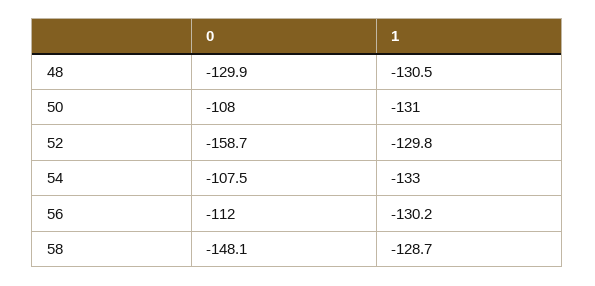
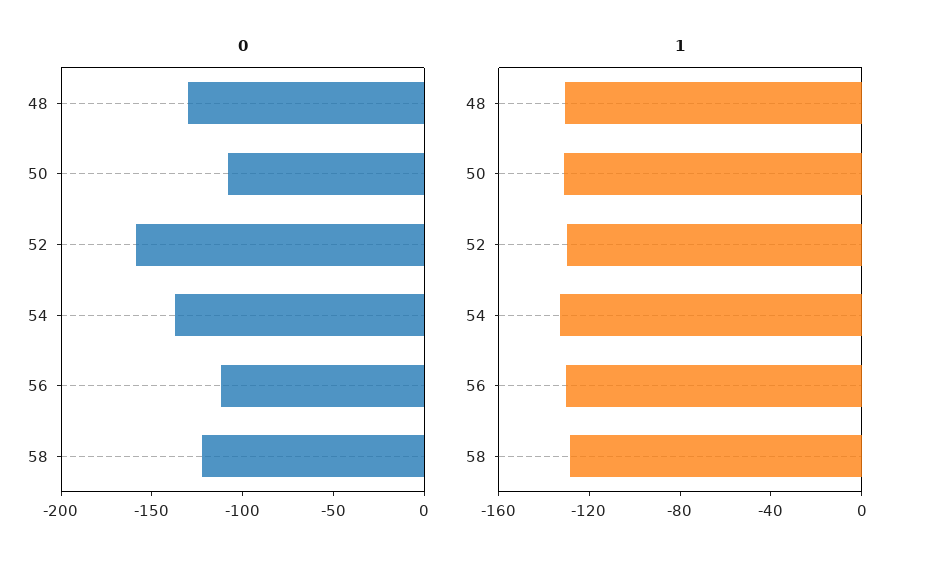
  {
    "0": {
      "48": -129.9,
      "50": -108,
      "52": -158.7,
-     "54": -107.5,
+     "54": -140,
      "56": -112,
-     "58": -148.1
+     "58": -120
    },
    "1": {
      "48": -130.5,
      "50": -131,
      "52": -129.8,
      "54": -133,
      "56": -130.2,
      "58": -128.7
    }
  }

